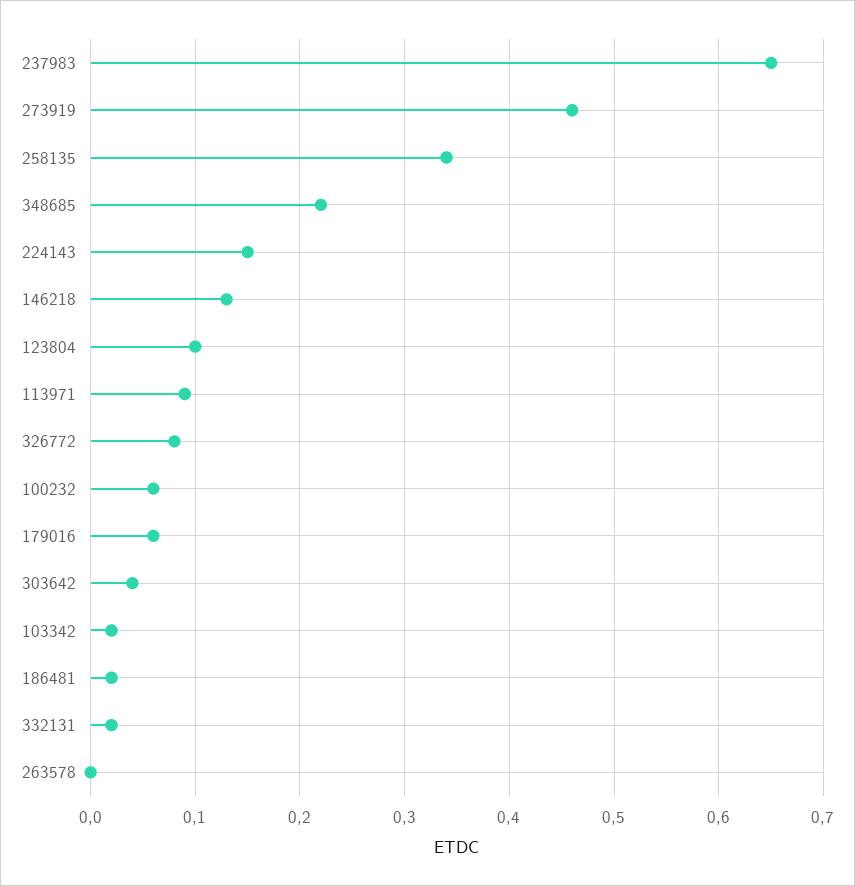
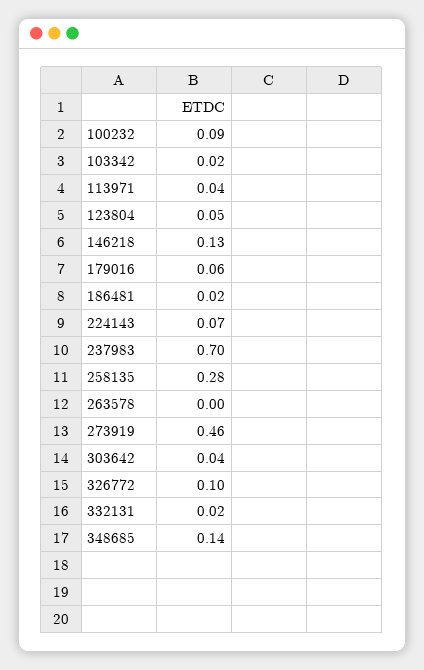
  {
-   "237983": 0.65,
+   "237983": 0.7,
    "273919": 0.46,
-   "258135": 0.34,
+   "258135": 0.28,
-   "348685": 0.22,
+   "348685": 0.14,
-   "224143": 0.15,
+   "224143": 0.07,
    "146218": 0.13,
-   "123804": 0.1,
+   "123804": 0.05,
-   "113971": 0.09,
+   "113971": 0.04,
-   "326772": 0.08,
+   "326772": 0.1,
-   "100232": 0.06,
+   "100232": 0.09,
    "179016": 0.06,
    "303642": 0.04,
    "103342": 0.02,
    "186481": 0.02,
    "332131": 0.02,
    "263578": 0
  }

